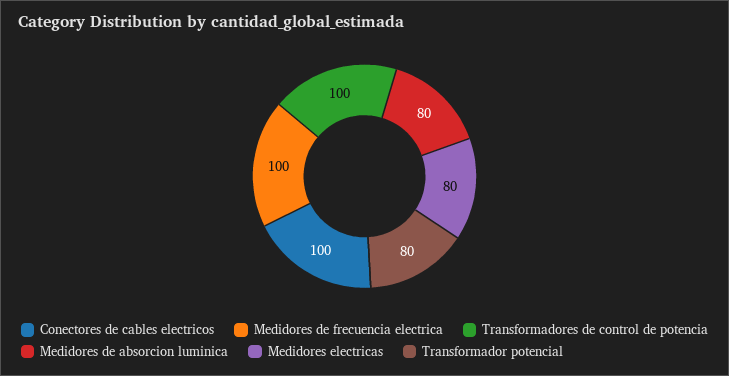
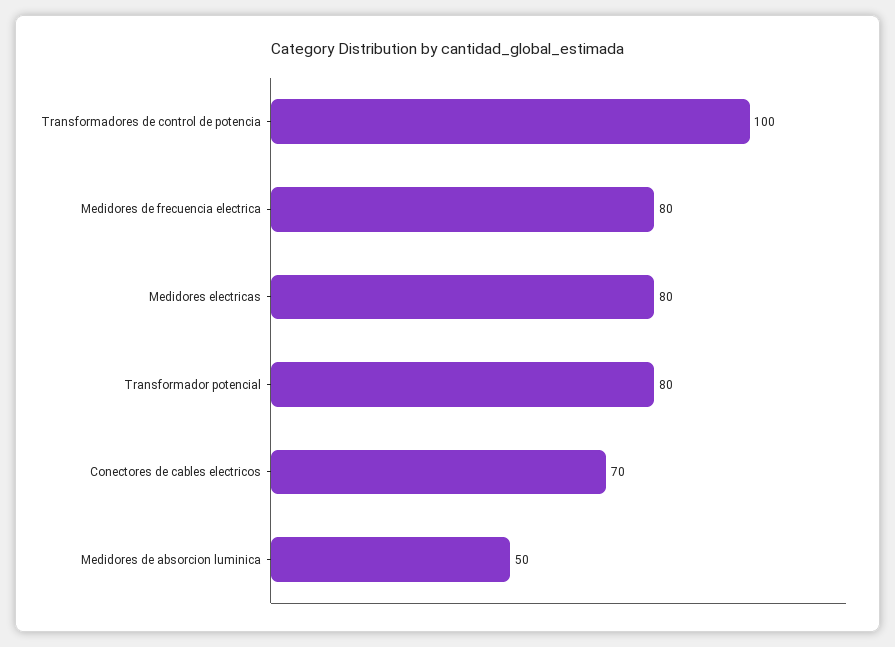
  {
-   "Conectores de cables electricos": 100,
+   "Conectores de cables electricos": 70,
-   "Medidores de frecuencia electrica": 100,
+   "Medidores de frecuencia electrica": 80,
    "Transformadores de control de potencia": 100,
-   "Medidores de absorcion luminica": 80,
+   "Medidores de absorcion luminica": 50,
    "Medidores electricas": 80,
    "Transformador potencial": 80
  }

